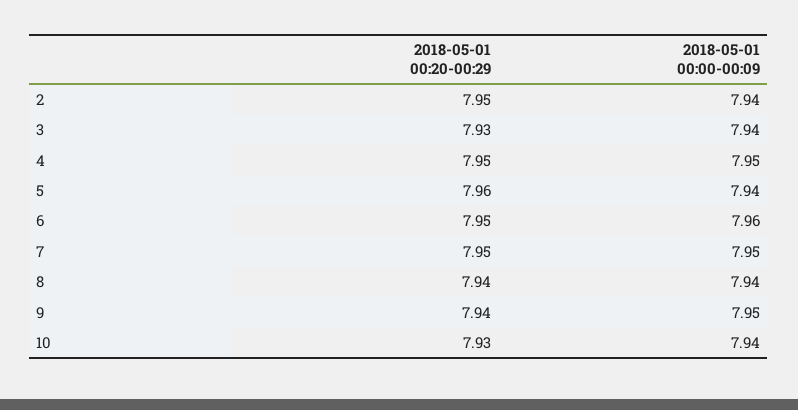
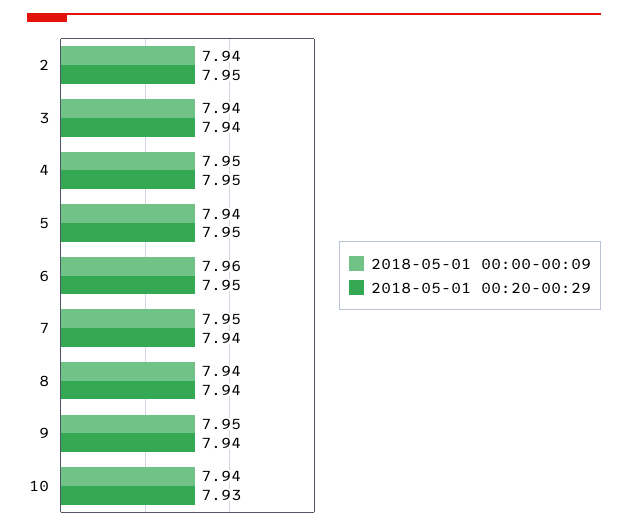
  {
    "2018-05-01 00:20-00:29": {
      "2": 7.95,
-     "3": 7.93,
+     "3": 7.94,
      "4": 7.95,
-     "5": 7.96,
+     "5": 7.95,
      "6": 7.95,
-     "7": 7.95,
+     "7": 7.94,
      "8": 7.94,
      "9": 7.94,
      "10": 7.93
    },
    "2018-05-01 00:00-00:09": {
      "2": 7.94,
      "3": 7.94,
      "4": 7.95,
      "5": 7.94,
      "6": 7.96,
      "7": 7.95,
      "8": 7.94,
      "9": 7.95,
      "10": 7.94
    }
  }

